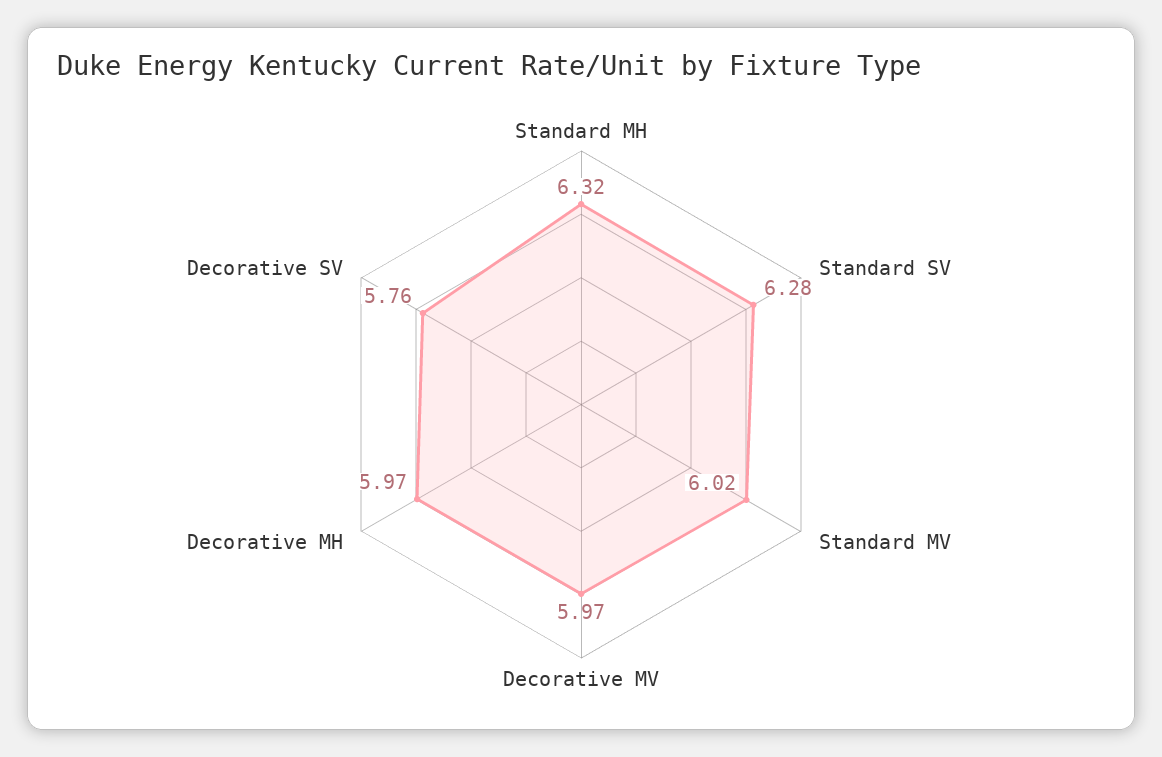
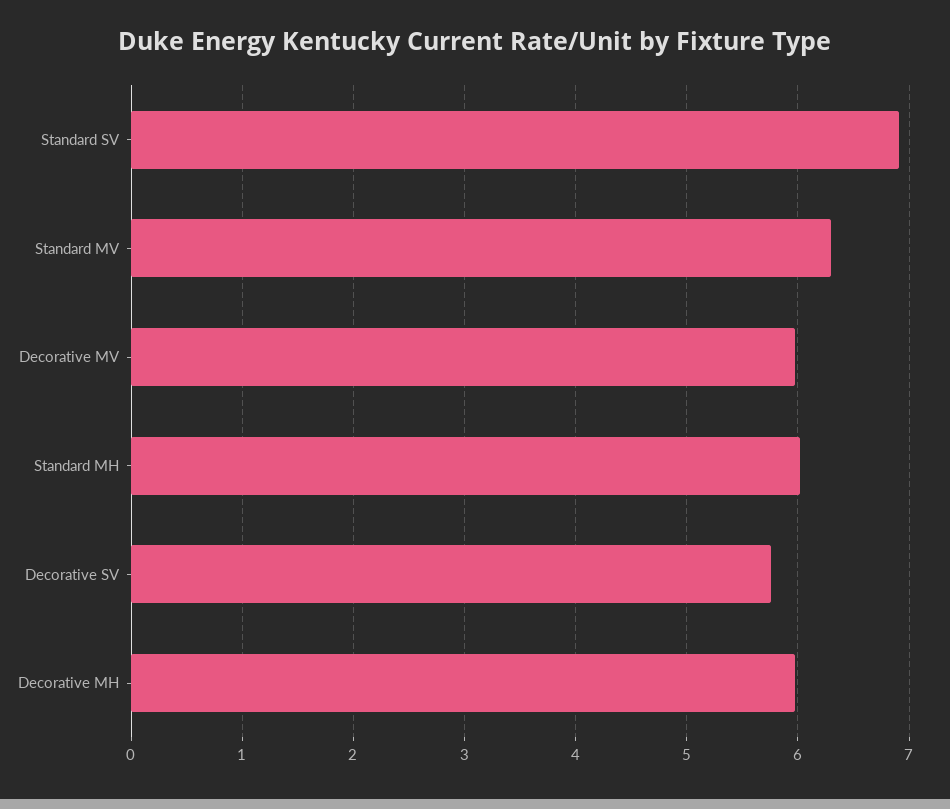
  {
-   "Standard MH": 6.32,
+   "Standard MH": 6,
-   "Standard SV": 6.28,
+   "Standard SV": 6.9,
-   "Standard MV": 6.02,
+   "Standard MV": 6.3,
    "Decorative MV": 5.97,
    "Decorative MH": 5.97,
    "Decorative SV": 5.76
  }

